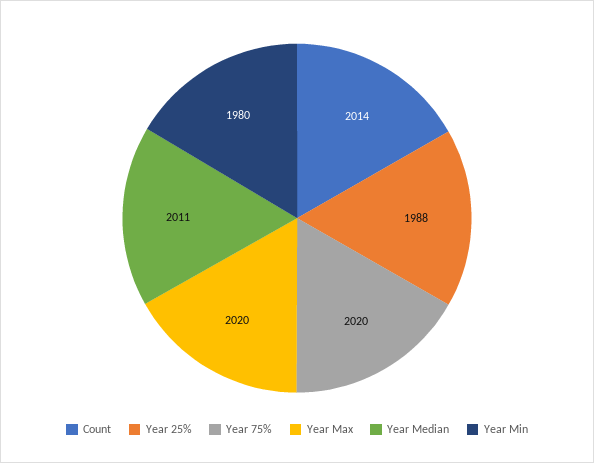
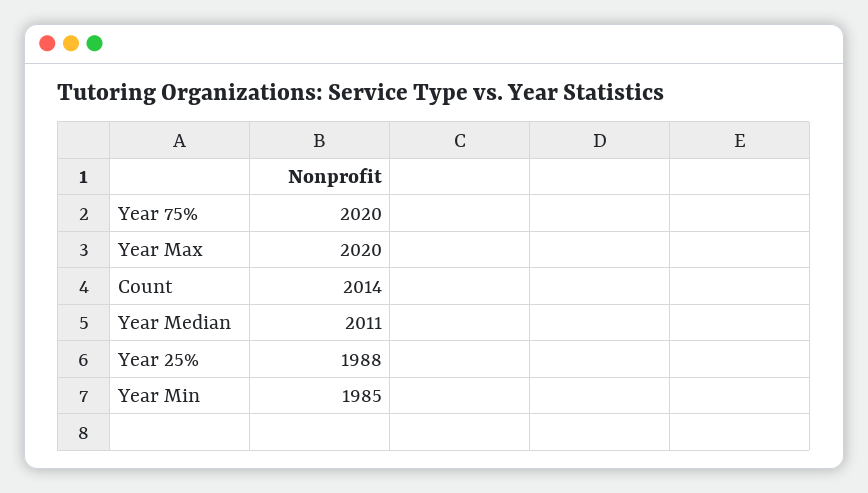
  {
    "Count": 2014,
    "Year 25%": 1988,
    "Year 75%": 2020,
    "Year Max": 2020,
    "Year Median": 2011,
-   "Year Min": 1980
+   "Year Min": 1985
  }

